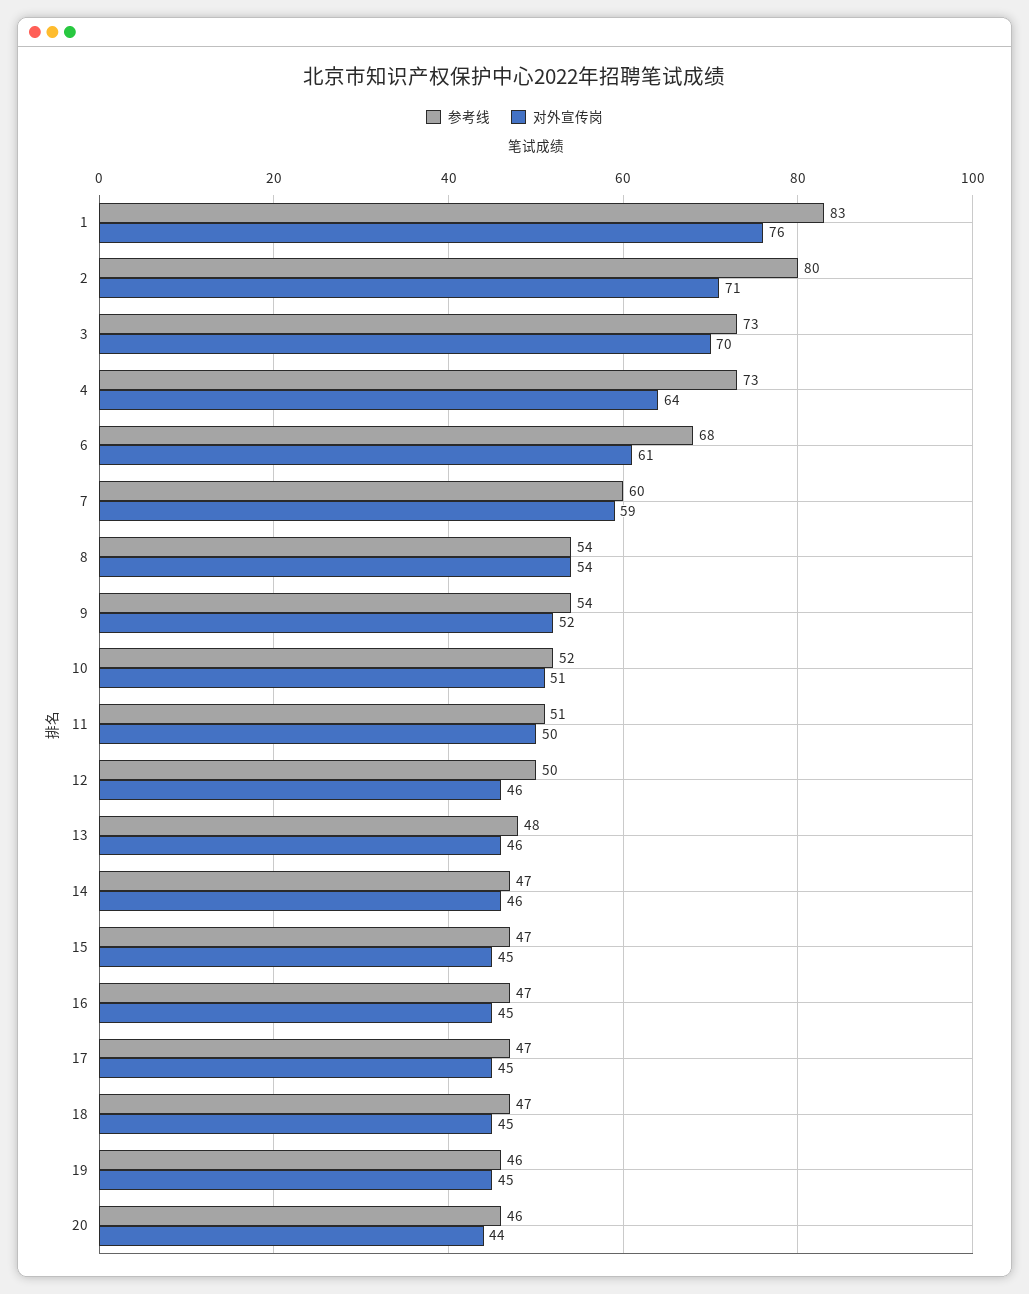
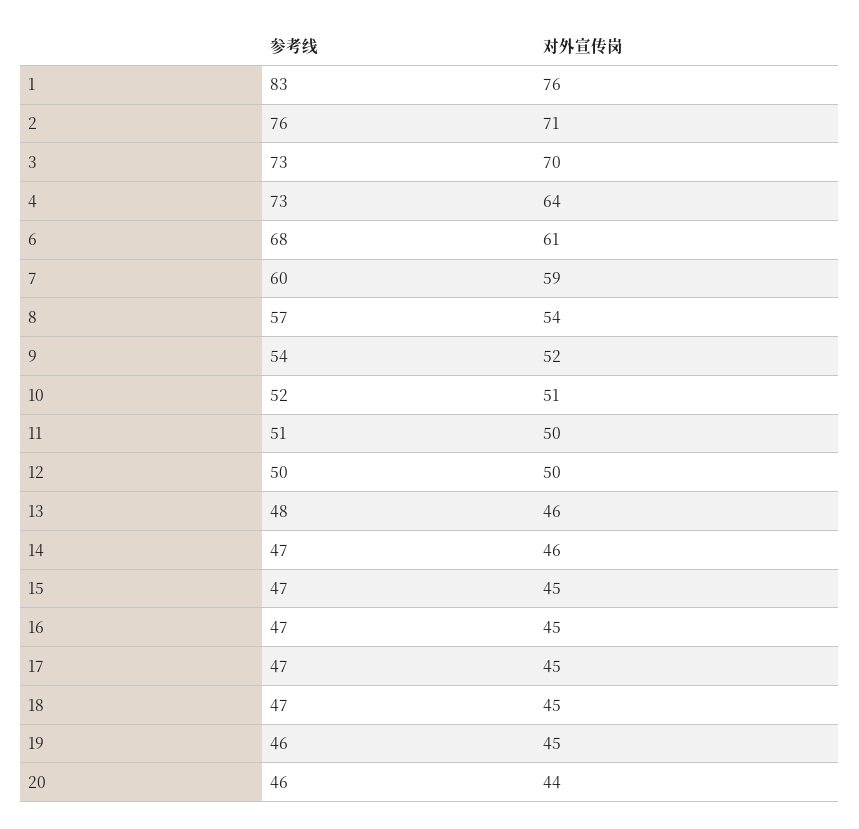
  {
    "参考线": {
      "1": 83,
-     "2": 80,
+     "2": 76,
      "3": 73,
      "4": 73,
      "6": 68,
      "7": 60,
-     "8": 54,
+     "8": 57,
      "9": 54,
      "10": 52,
      "11": 51,
      "12": 50,
      "13": 48,
      "14": 47,
      "15": 47,
      "16": 47,
      "17": 47,
      "18": 47,
      "19": 46,
      "20": 46
    },
    "对外宣传岗": {
      "1": 76,
      "2": 71,
      "3": 70,
      "4": 64,
      "6": 61,
      "7": 59,
      "8": 54,
      "9": 52,
      "10": 51,
      "11": 50,
-     "12": 46,
+     "12": 50,
      "13": 46,
      "14": 46,
      "15": 45,
      "16": 45,
      "17": 45,
      "18": 45,
      "19": 45,
      "20": 44
    }
  }

